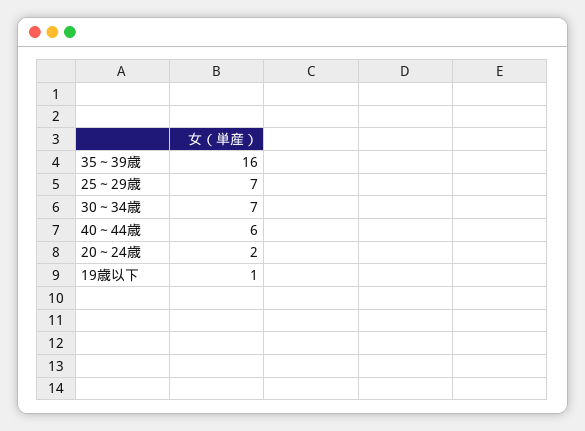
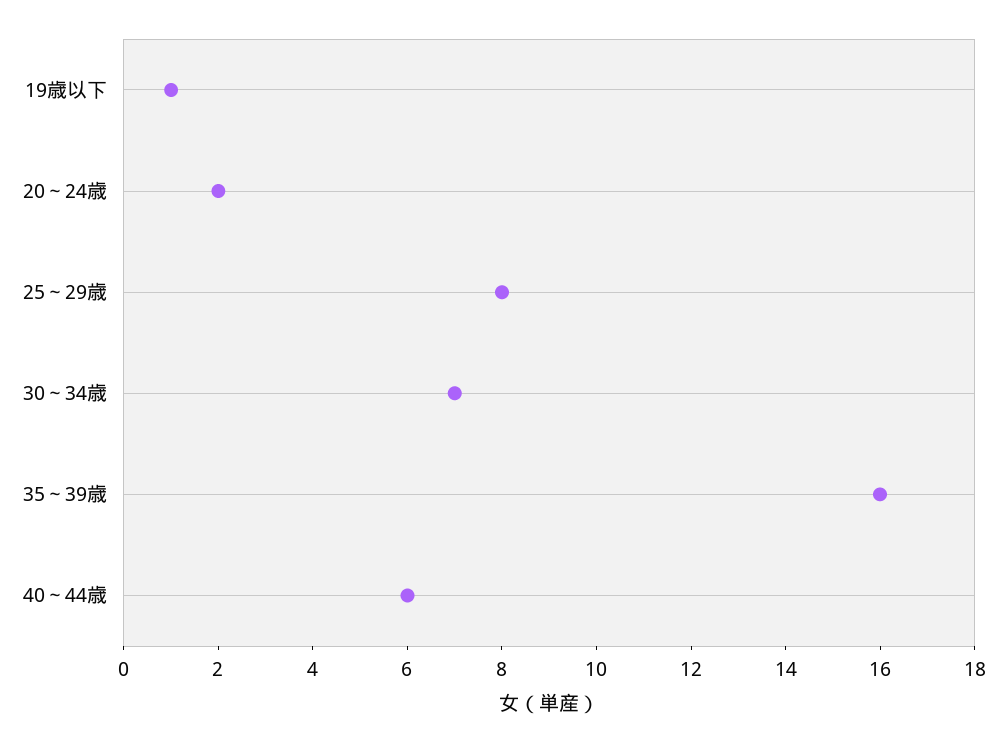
  {
    "35～39歳": 16,
-   "25～29歳": 7,
+   "25～29歳": 8,
    "30～34歳": 7,
    "40～44歳": 6,
    "20～24歳": 2,
    "19歳以下": 1
  }

